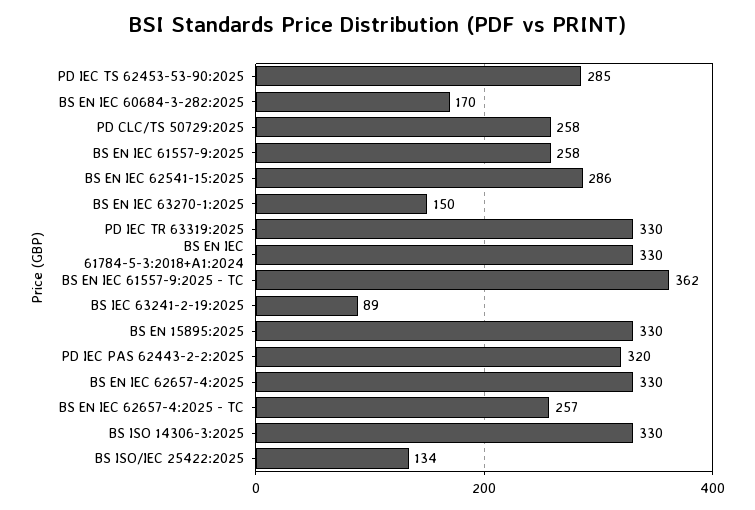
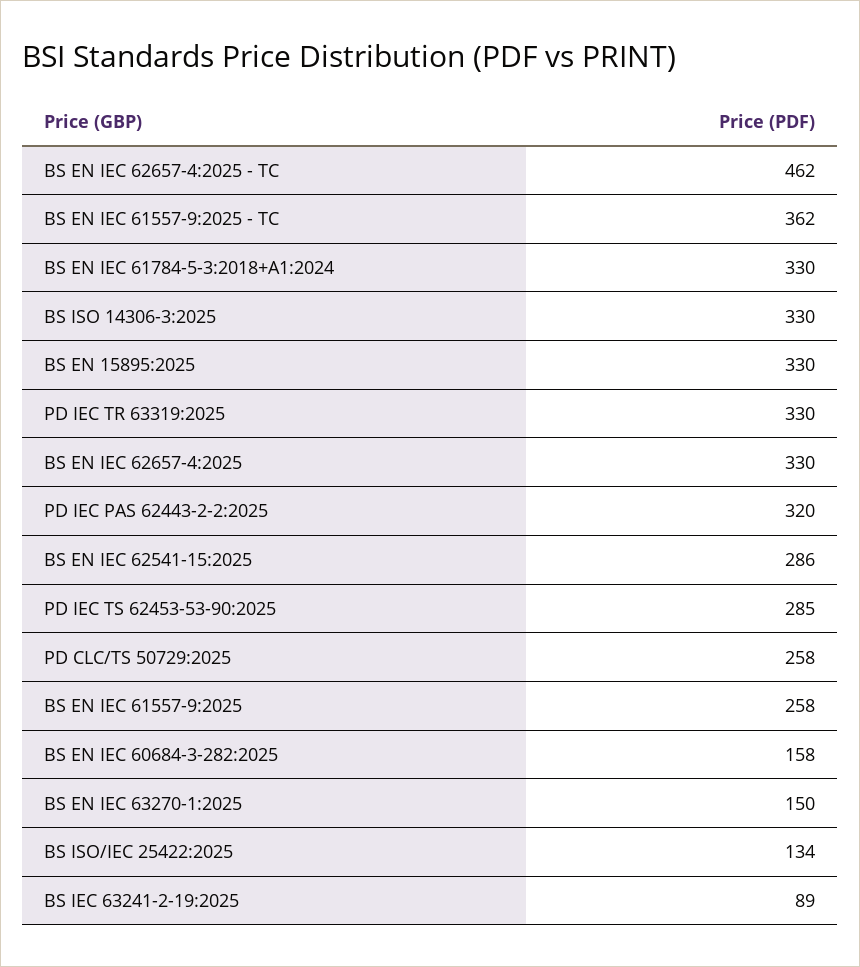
  {
    "PD IEC TS 62453-53-90:2025": 285,
-   "BS EN IEC 60684-3-282:2025": 170,
+   "BS EN IEC 60684-3-282:2025": 158,
    "PD CLC/TS 50729:2025": 258,
    "BS EN IEC 61557-9:2025": 258,
    "BS EN IEC 62541-15:2025": 286,
    "BS EN IEC 63270-1:2025": 150,
    "PD IEC TR 63319:2025": 330,
    "BS EN IEC 61784-5-3:2018+A1:2024": 330,
    "BS EN IEC 61557-9:2025 - TC": 362,
    "BS IEC 63241-2-19:2025": 89,
    "BS EN 15895:2025": 330,
    "PD IEC PAS 62443-2-2:2025": 320,
    "BS EN IEC 62657-4:2025": 330,
-   "BS EN IEC 62657-4:2025 - TC": 257,
+   "BS EN IEC 62657-4:2025 - TC": 462,
    "BS ISO 14306-3:2025": 330,
    "BS ISO/IEC 25422:2025": 134
  }

